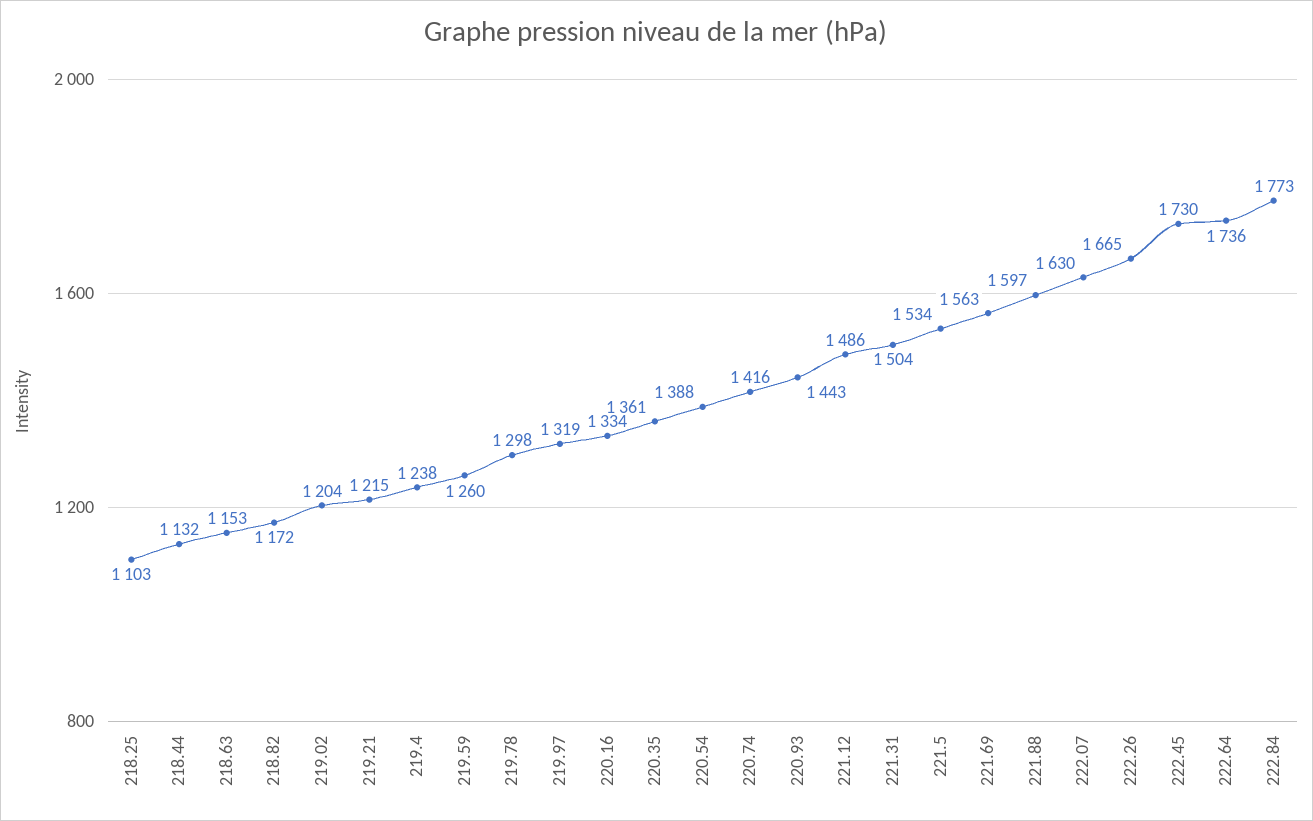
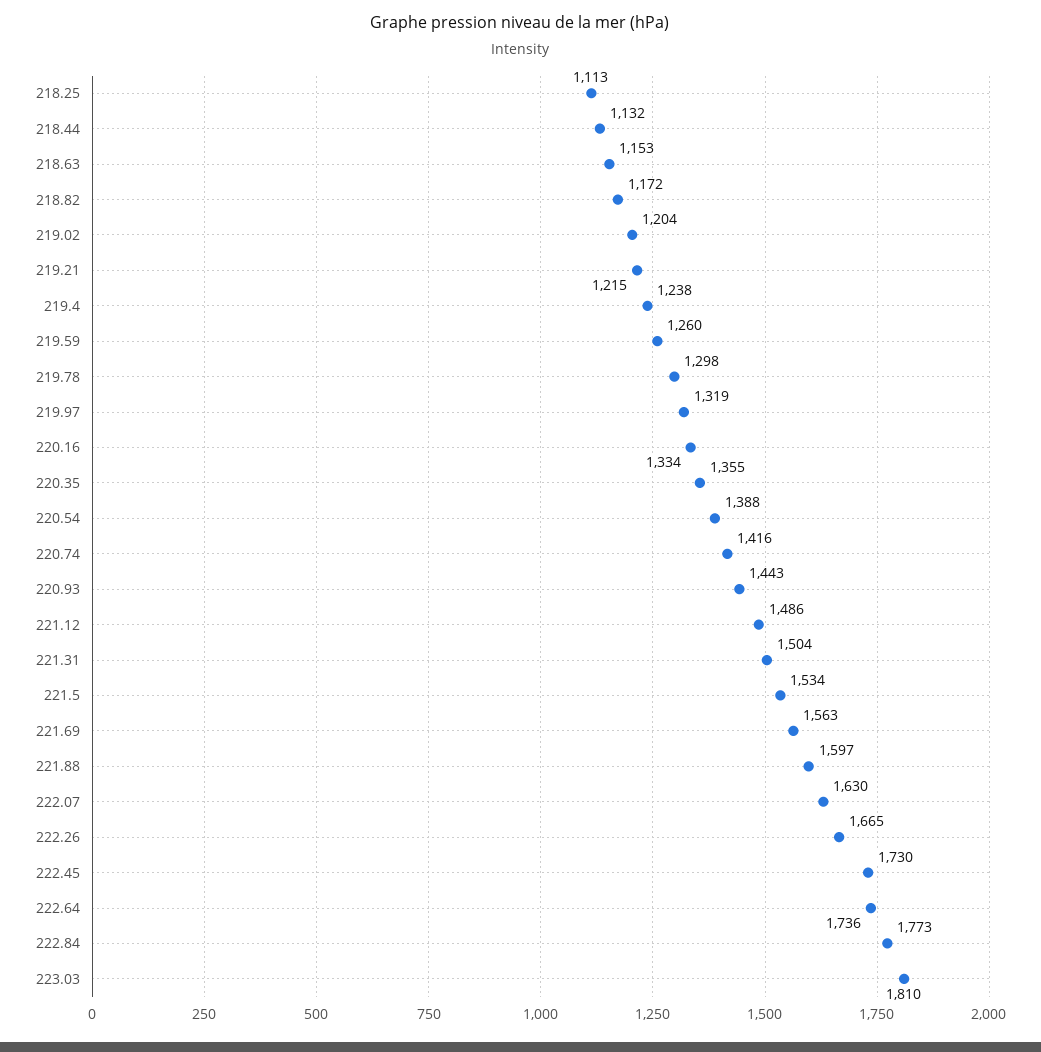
  {
-   "218.25": 1103,
+   "218.25": 1113,
    "218.44": 1132,
    "218.63": 1153,
    "218.82": 1172,
    "219.02": 1204,
    "219.21": 1215,
    "219.4": 1238,
    "219.59": 1260,
    "219.78": 1298,
    "219.97": 1319,
    "220.16": 1334,
-   "220.35": 1361,
+   "220.35": 1355,
    "220.54": 1388,
    "220.74": 1416,
    "220.93": 1443,
    "221.12": 1486,
    "221.31": 1504,
    "221.5": 1534,
    "221.69": 1563,
    "221.88": 1597,
    "222.07": 1630,
    "222.26": 1665,
    "222.45": 1730,
    "222.64": 1736,
-   "222.84": 1773
+   "222.84": 1773,
+   "223.03": 1810
  }

